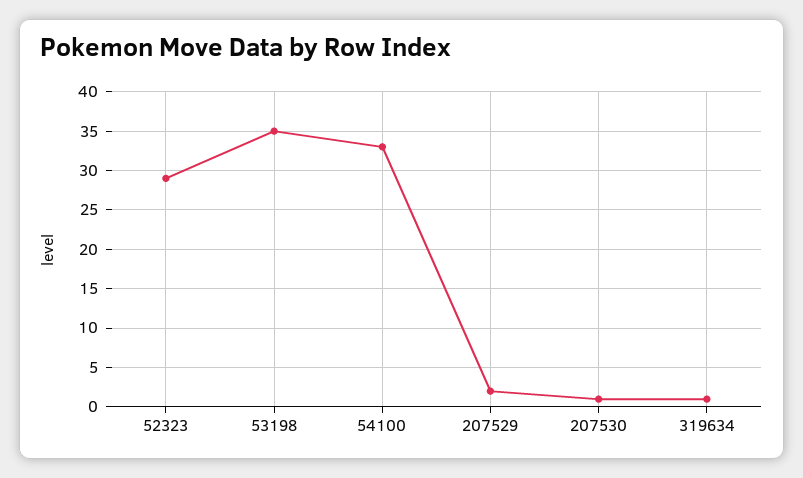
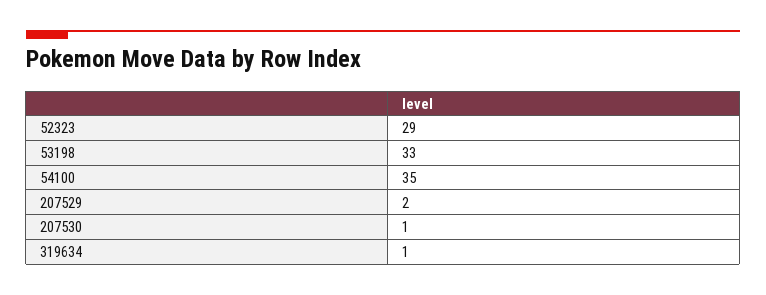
  {
    "52323": 29,
-   "53198": 35,
+   "53198": 33,
-   "54100": 33,
+   "54100": 35,
    "207529": 2,
    "207530": 1,
    "319634": 1
  }

